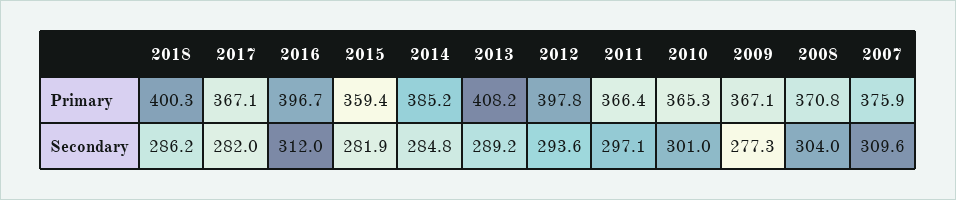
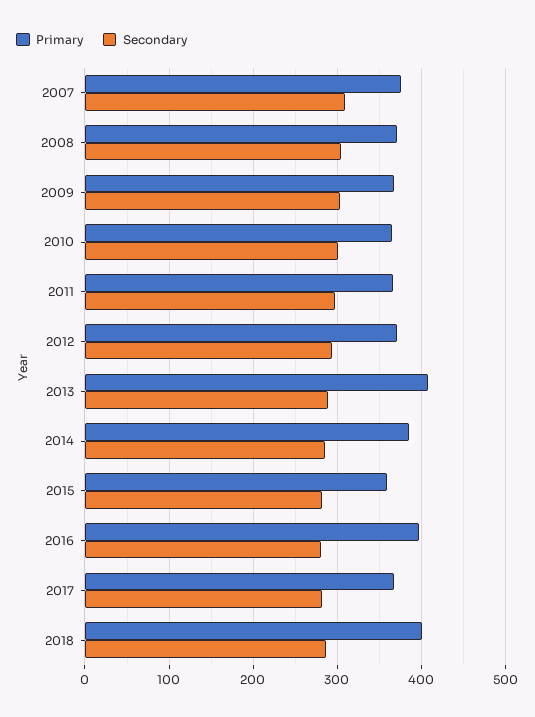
  {
    "Primary": {
      "2018": 400.3,
      "2017": 367.1,
      "2016": 396.7,
      "2015": 359.4,
      "2014": 385.2,
      "2013": 408.2,
-     "2012": 397.8,
+     "2012": 370,
      "2011": 366.4,
      "2010": 365.3,
      "2009": 367.1,
      "2008": 370.8,
      "2007": 375.9
    },
    "Secondary": {
      "2018": 286.2,
      "2017": 282,
-     "2016": 312,
+     "2016": 280,
      "2015": 281.9,
      "2014": 284.8,
      "2013": 289.2,
      "2012": 293.6,
      "2011": 297.1,
      "2010": 301,
-     "2009": 277.3,
+     "2009": 300,
      "2008": 304,
      "2007": 309.6
    }
  }

